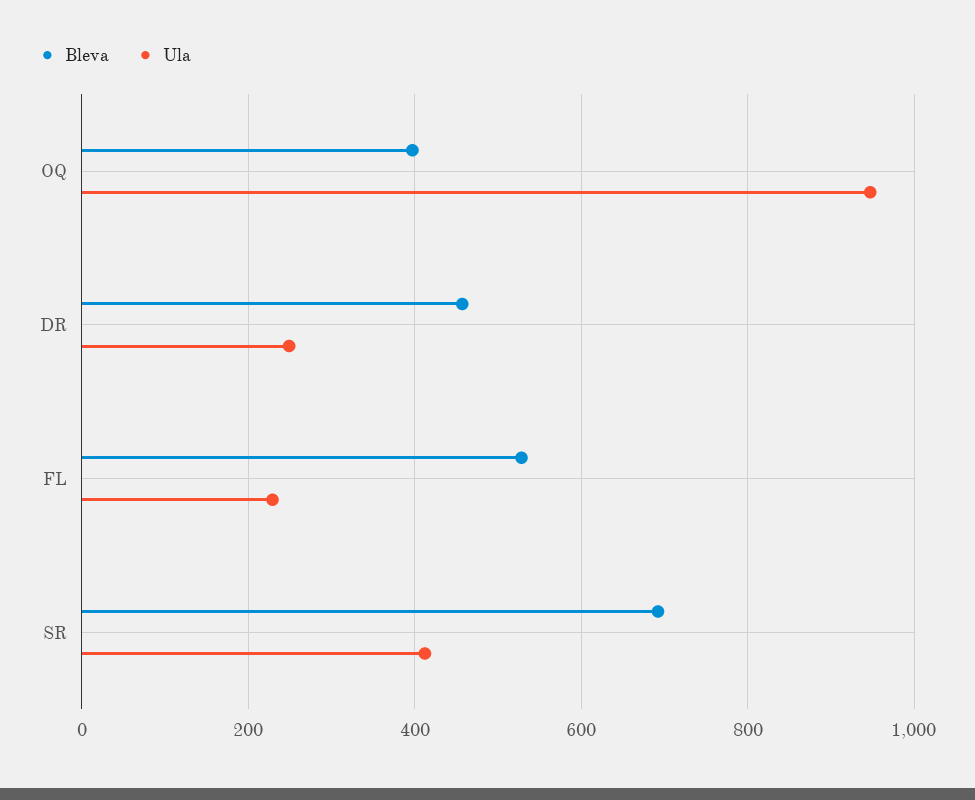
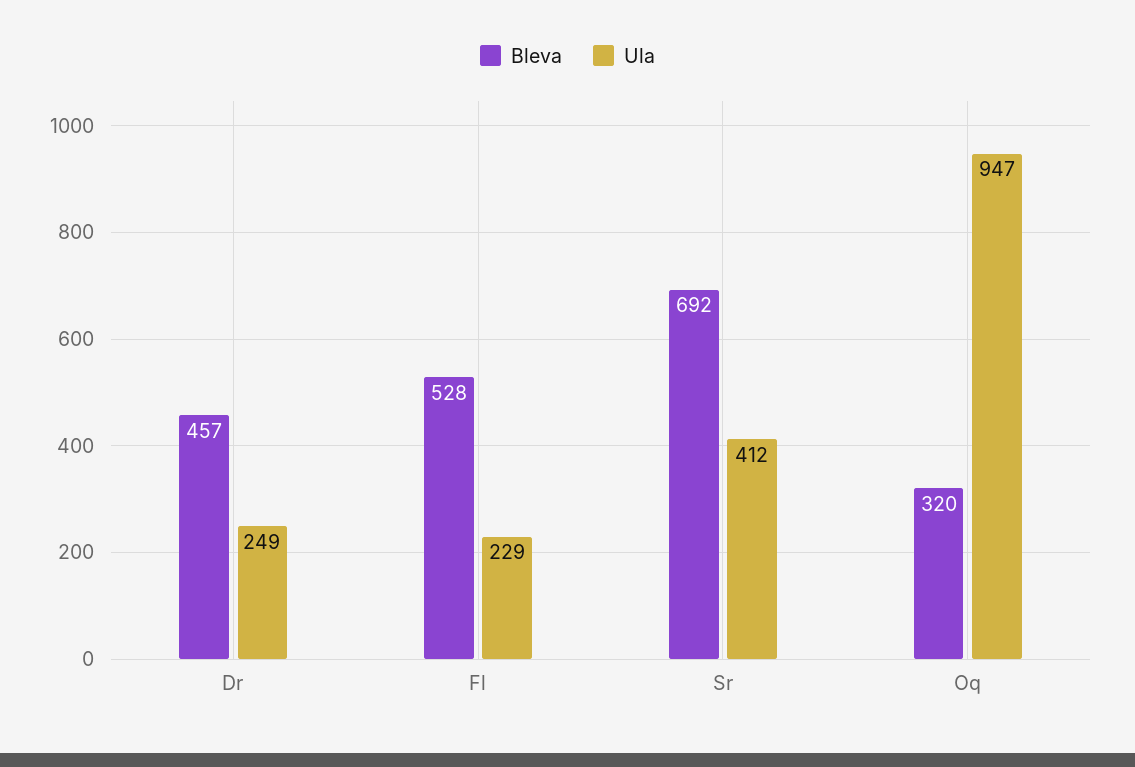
  {
    "Bleva": {
-     "OQ": 400,
+     "OQ": 320,
      "DR": 457,
      "FL": 528,
      "SR": 692
    },
    "Ula": {
      "OQ": 947,
      "DR": 249,
      "FL": 229,
      "SR": 412
    }
  }

